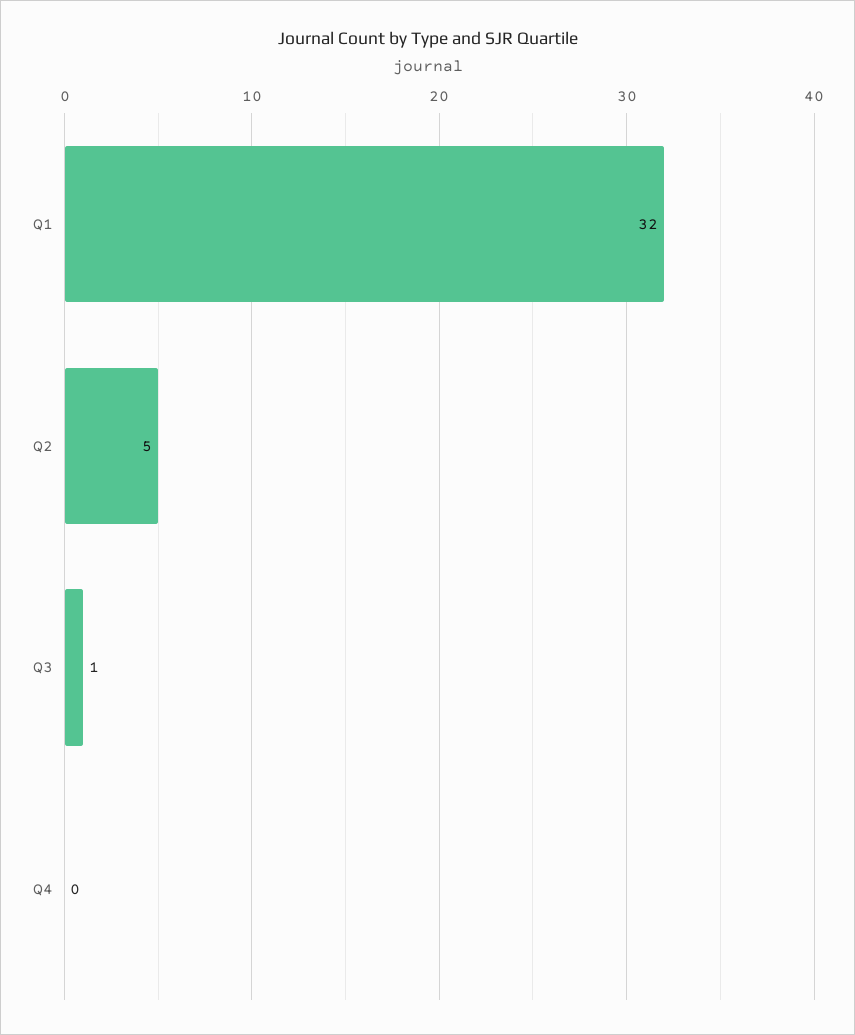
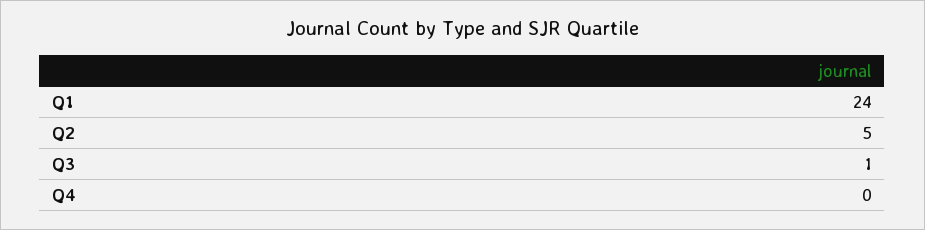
  {
-   "Q1": 32,
+   "Q1": 24,
    "Q2": 5,
    "Q3": 1,
    "Q4": 0
  }

